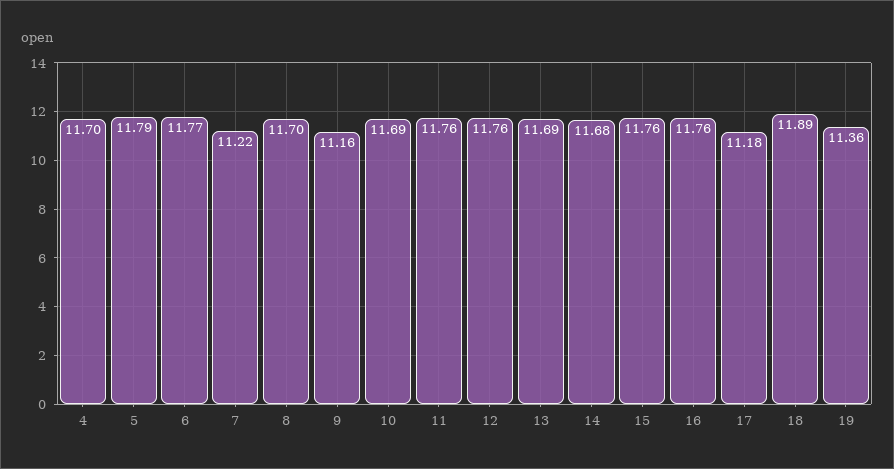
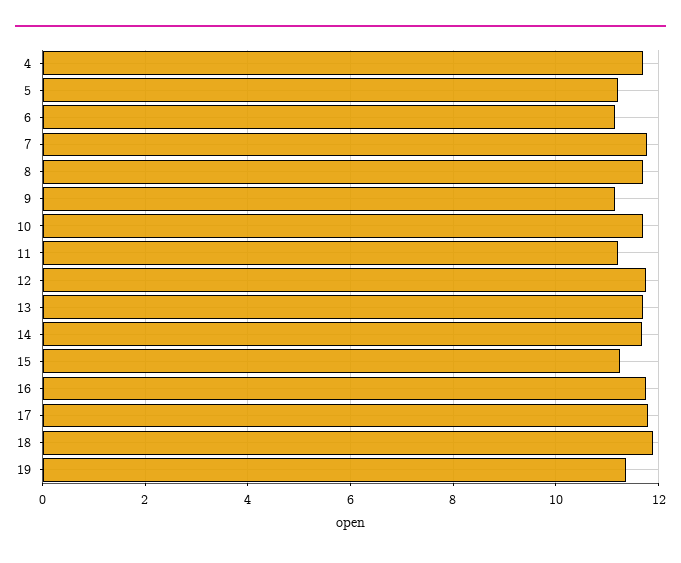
  {
    "4": 11.7,
-   "5": 11.79,
+   "5": 11.2,
-   "6": 11.77,
+   "6": 11.2,
-   "7": 11.22,
+   "7": 11.8,
    "8": 11.7,
    "9": 11.16,
    "10": 11.69,
-   "11": 11.76,
+   "11": 11.2,
    "12": 11.76,
    "13": 11.69,
    "14": 11.68,
-   "15": 11.76,
+   "15": 11.2,
    "16": 11.76,
-   "17": 11.18,
+   "17": 11.8,
    "18": 11.89,
    "19": 11.36
  }

